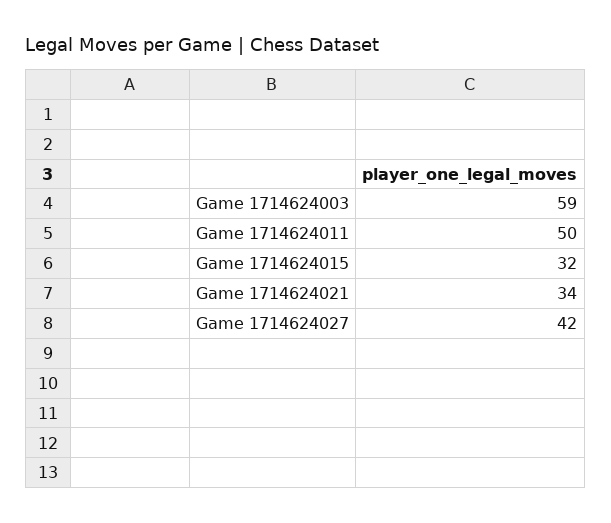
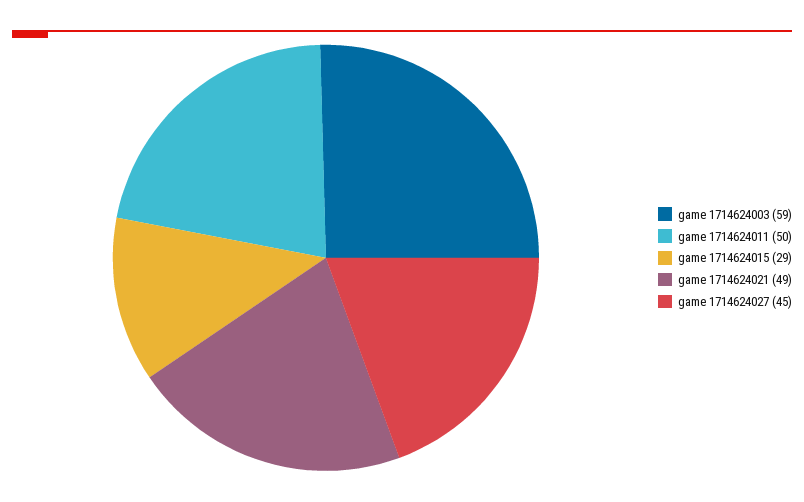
  {
    "Game 1714624003": 59,
    "Game 1714624011": 50,
-   "Game 1714624015": 32,
+   "Game 1714624015": 29,
-   "Game 1714624021": 34,
+   "Game 1714624021": 49,
-   "Game 1714624027": 42
+   "Game 1714624027": 45
  }

